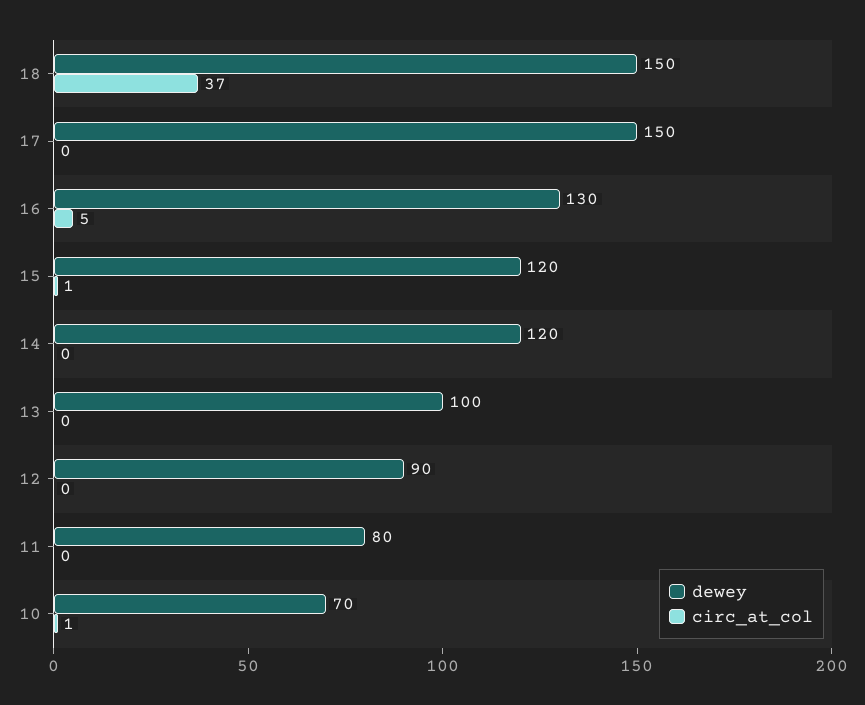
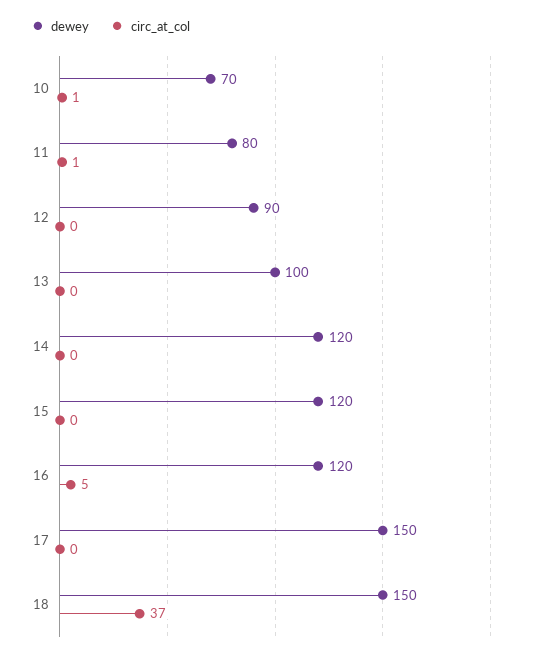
  {
    "dewey": {
      "18": 150,
      "17": 150,
-     "16": 130,
+     "16": 120,
      "15": 120,
      "14": 120,
      "13": 100,
      "12": 90,
      "11": 80,
      "10": 70
    },
    "circ_at_col": {
      "18": 37,
      "17": 0,
      "16": 5,
-     "15": 1,
+     "15": 0,
      "14": 0,
      "13": 0,
      "12": 0,
-     "11": 0,
+     "11": 1,
      "10": 1
    }
  }

